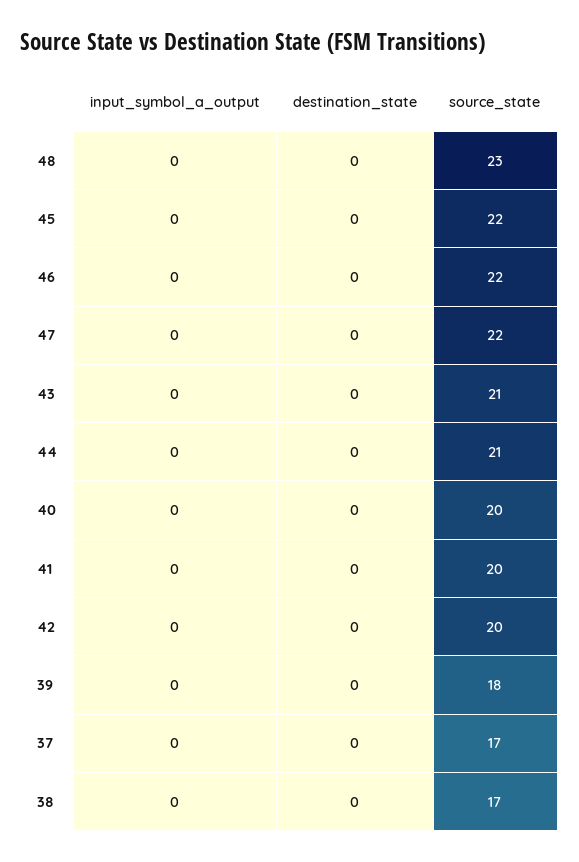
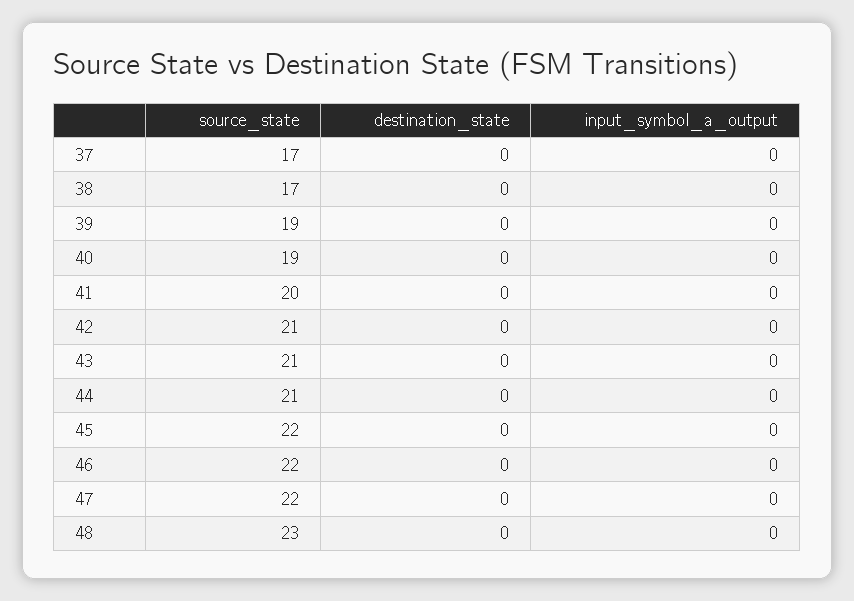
  {
    "input_symbol_a_output": {
      "48": 0,
      "45": 0,
      "46": 0,
      "47": 0,
      "43": 0,
      "44": 0,
      "40": 0,
      "41": 0,
      "42": 0,
      "39": 0,
      "37": 0,
      "38": 0
    },
    "destination_state": {
      "48": 0,
      "45": 0,
      "46": 0,
      "47": 0,
      "43": 0,
      "44": 0,
      "40": 0,
      "41": 0,
      "42": 0,
      "39": 0,
      "37": 0,
      "38": 0
    },
    "source_state": {
      "48": 23,
      "45": 22,
      "46": 22,
      "47": 22,
      "43": 21,
      "44": 21,
-     "40": 20,
+     "40": 19,
      "41": 20,
-     "42": 20,
+     "42": 21,
-     "39": 18,
+     "39": 19,
      "37": 17,
      "38": 17
    }
  }

